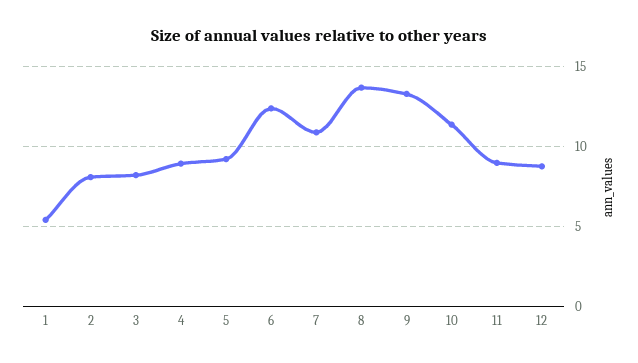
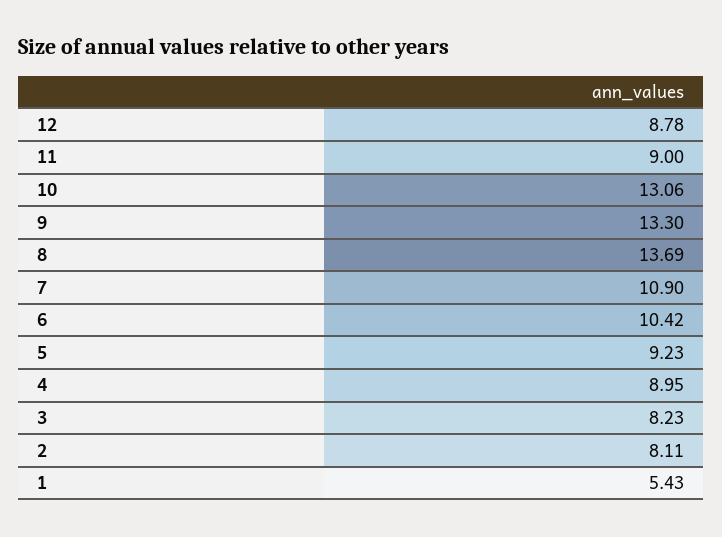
  {
    "1": 5.43,
    "2": 8.11,
    "3": 8.23,
    "4": 8.95,
    "5": 9.23,
-   "6": 12.5,
+   "6": 10.42,
    "7": 10.9,
    "8": 13.69,
    "9": 13.3,
-   "10": 11.5,
+   "10": 13.06,
    "11": 9,
    "12": 8.78
  }

